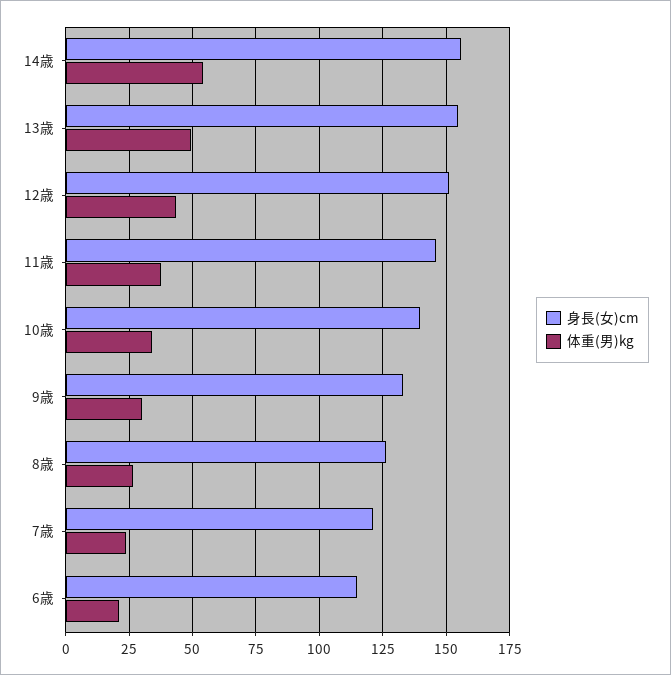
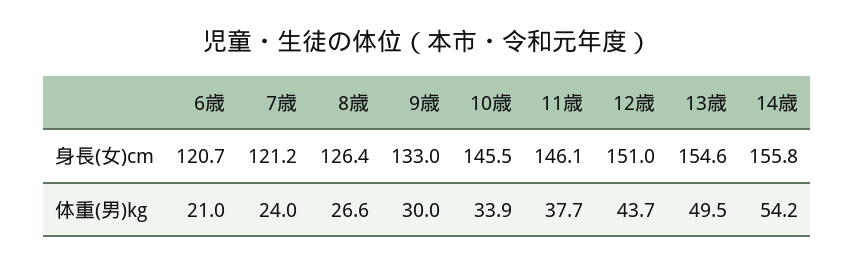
  {
    "身長(女)cm": {
      "14歳": 155.8,
      "13歳": 154.6,
      "12歳": 151,
      "11歳": 146.1,
-     "10歳": 140,
+     "10歳": 145.5,
      "9歳": 133,
      "8歳": 126.4,
      "7歳": 121.2,
-     "6歳": 115
+     "6歳": 120.7
    },
    "体重(男)kg": {
      "14歳": 54.2,
      "13歳": 49.5,
      "12歳": 43.7,
      "11歳": 37.7,
      "10歳": 33.9,
      "9歳": 30,
      "8歳": 26.6,
      "7歳": 24,
      "6歳": 21
    }
  }

